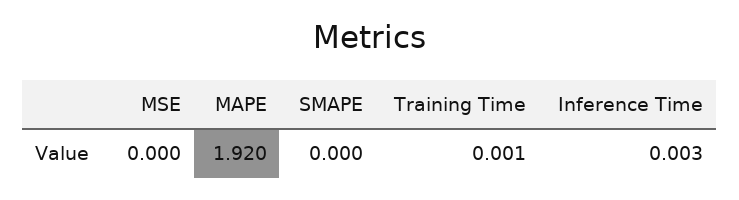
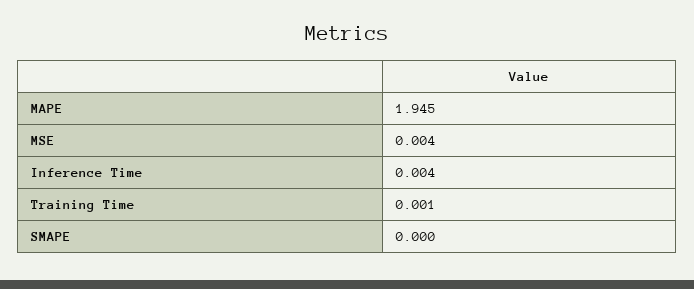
  {
-   "MSE": 0,
+   "MSE": 0.004,
-   "MAPE": 1.92,
+   "MAPE": 1.945,
    "SMAPE": 0,
    "Training Time": 0.001,
-   "Inference Time": 0.003
+   "Inference Time": 0.004
  }

